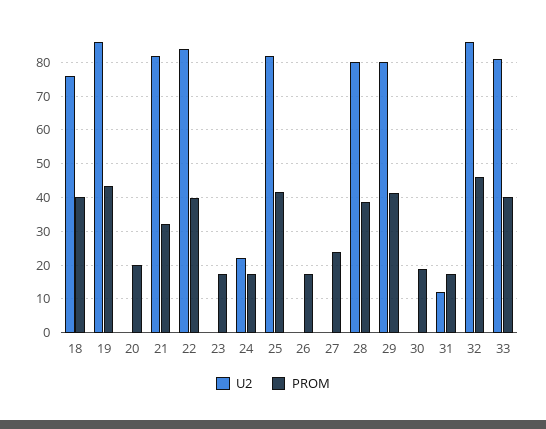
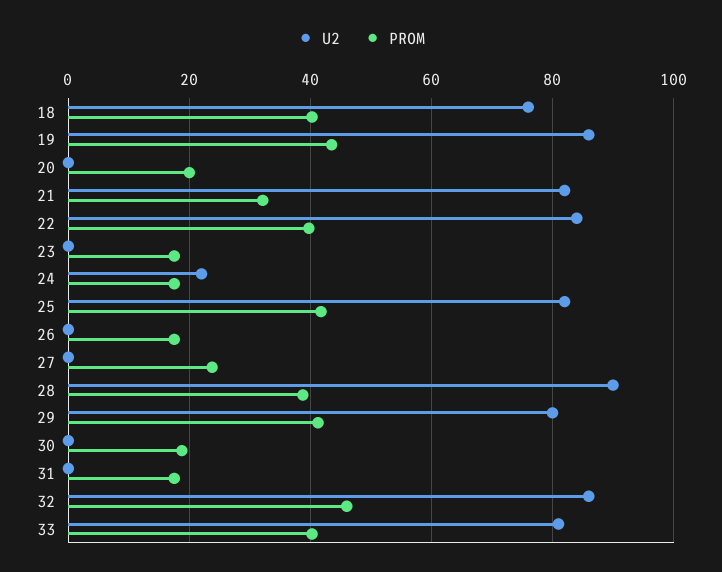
  {
    "U2": {
      "18": 76,
      "19": 86,
      "20": 0,
      "21": 82,
      "22": 84,
      "23": 0,
      "24": 22,
      "25": 82,
      "26": 0,
      "27": 0,
-     "28": 80,
+     "28": 90,
      "29": 80,
      "30": 0,
-     "31": 12,
+     "31": 0,
      "32": 86,
      "33": 82
    },
    "PROM": {
      "18": 40,
      "19": 44,
      "20": 20,
      "21": 32,
      "22": 40,
      "23": 18,
      "24": 18,
      "25": 42,
      "26": 18,
      "27": 24,
      "28": 38,
      "29": 42,
      "30": 18,
      "31": 18,
      "32": 46,
      "33": 40
    }
  }

